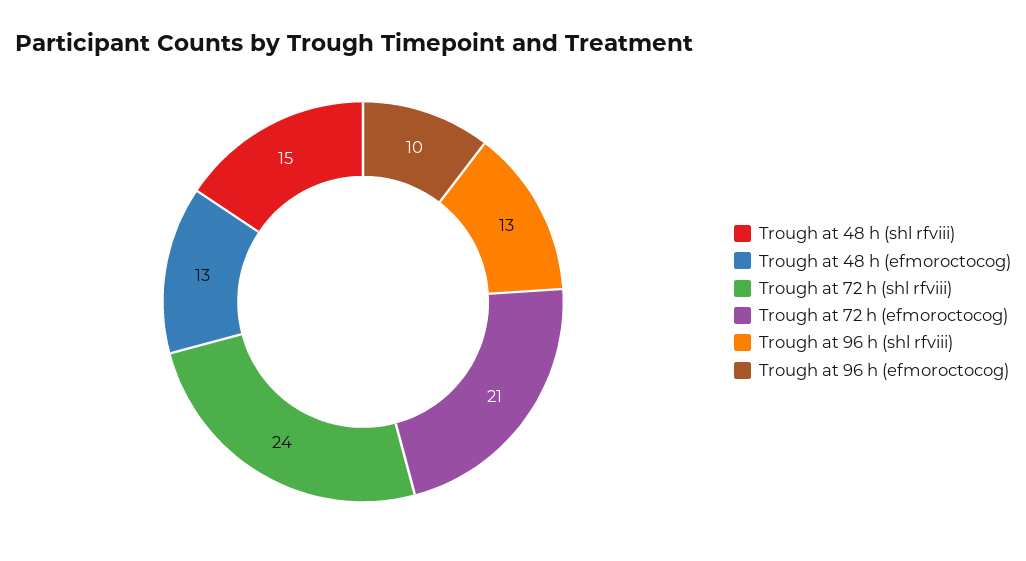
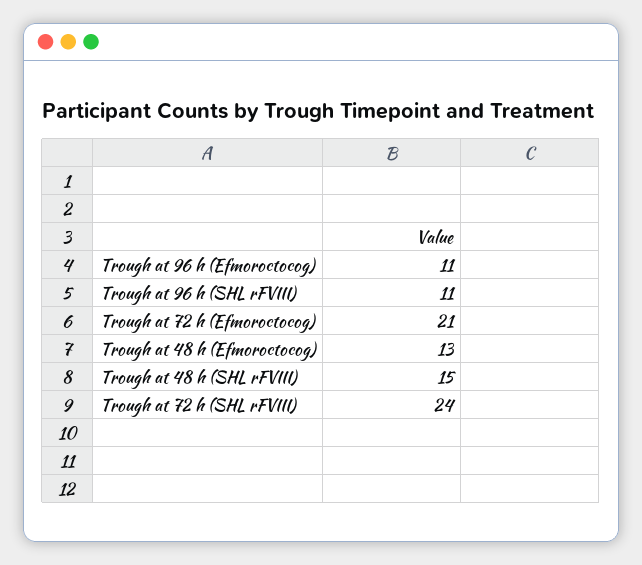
  {
    "Trough at 48 h (shl rfviii)": 15,
    "Trough at 48 h (efmoroctocog)": 13,
    "Trough at 72 h (shl rfviii)": 24,
    "Trough at 72 h (efmoroctocog)": 21,
-   "Trough at 96 h (shl rfviii)": 13,
+   "Trough at 96 h (shl rfviii)": 11,
-   "Trough at 96 h (efmoroctocog)": 10
+   "Trough at 96 h (efmoroctocog)": 11
  }

